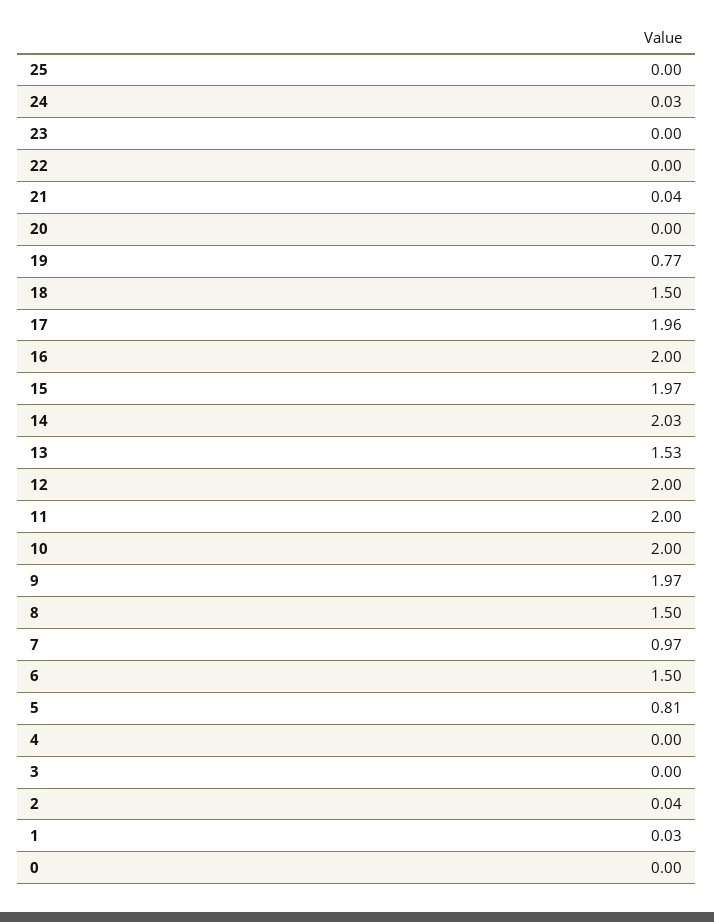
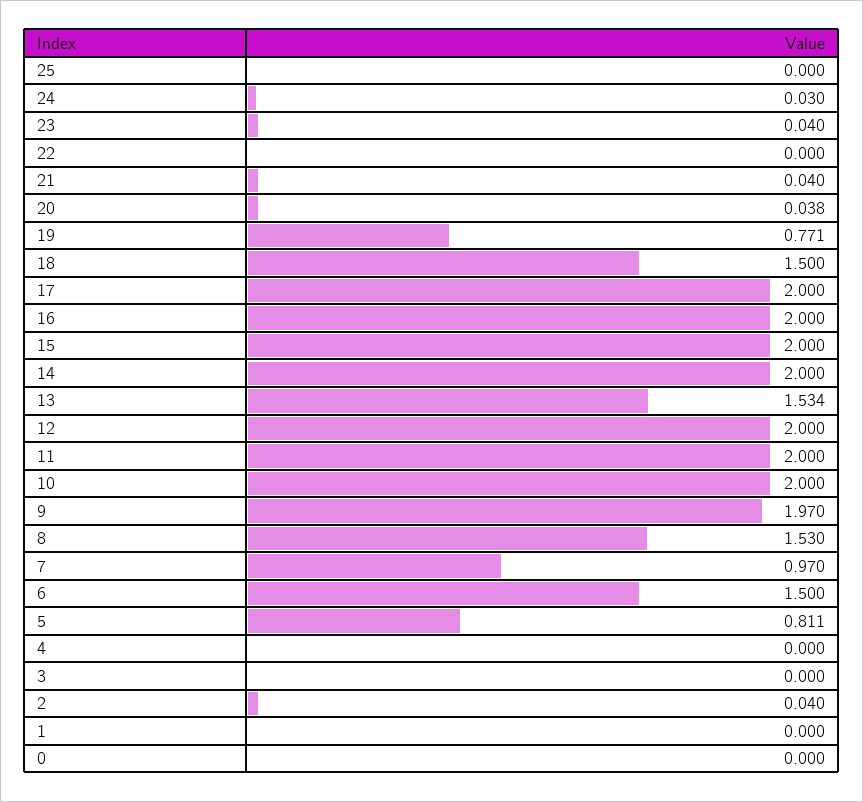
  {
    "25": 0,
    "24": 0.03,
-   "23": 0,
+   "23": 0.04,
    "22": 0,
    "21": 0.04,
-   "20": 0,
+   "20": 0.038,
    "19": 0.771,
    "18": 1.5,
-   "17": 1.96,
+   "17": 2,
    "16": 2,
-   "15": 1.97,
+   "15": 2,
-   "14": 2.03,
+   "14": 2,
    "13": 1.534,
    "12": 2,
    "11": 2,
    "10": 2,
    "9": 1.97,
-   "8": 1.5,
+   "8": 1.53,
    "7": 0.97,
    "6": 1.5,
    "5": 0.811,
    "4": 0,
    "3": 0,
    "2": 0.04,
-   "1": 0.03,
+   "1": 0,
    "0": 0
  }

